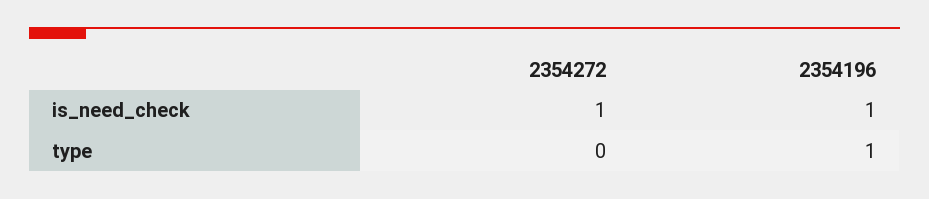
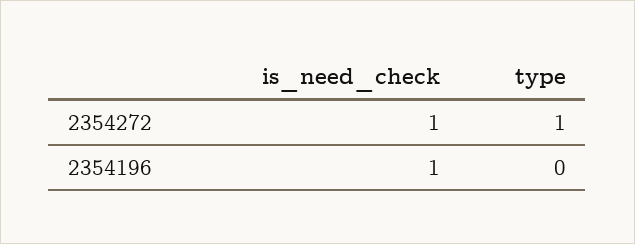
  {
    "2354272": {
      "is_need_check": 1,
-     "type": 0
+     "type": 1
    },
    "2354196": {
      "is_need_check": 1,
-     "type": 1
+     "type": 0
    }
  }

